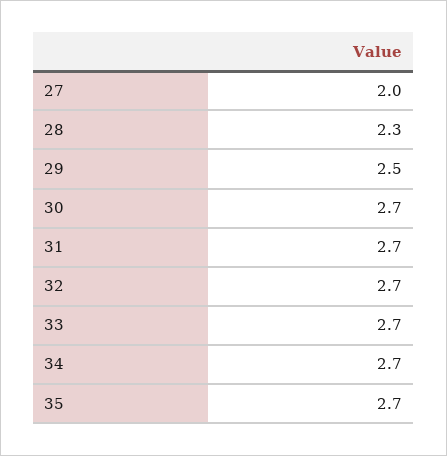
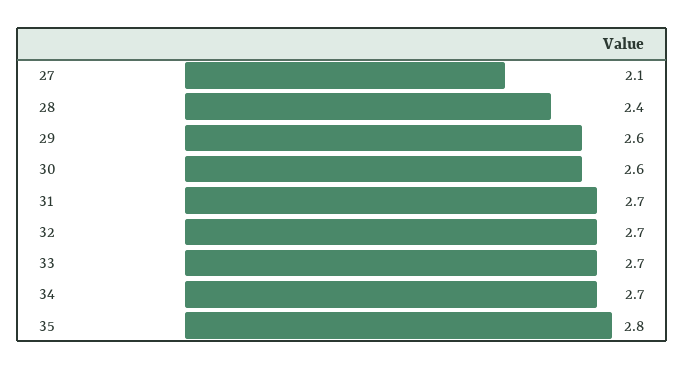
  {
-   "27": 2,
+   "27": 2.1,
-   "28": 2.3,
+   "28": 2.4,
-   "29": 2.5,
+   "29": 2.6,
-   "30": 2.7,
+   "30": 2.6,
    "31": 2.7,
    "32": 2.7,
    "33": 2.7,
    "34": 2.7,
-   "35": 2.7
+   "35": 2.8
  }

